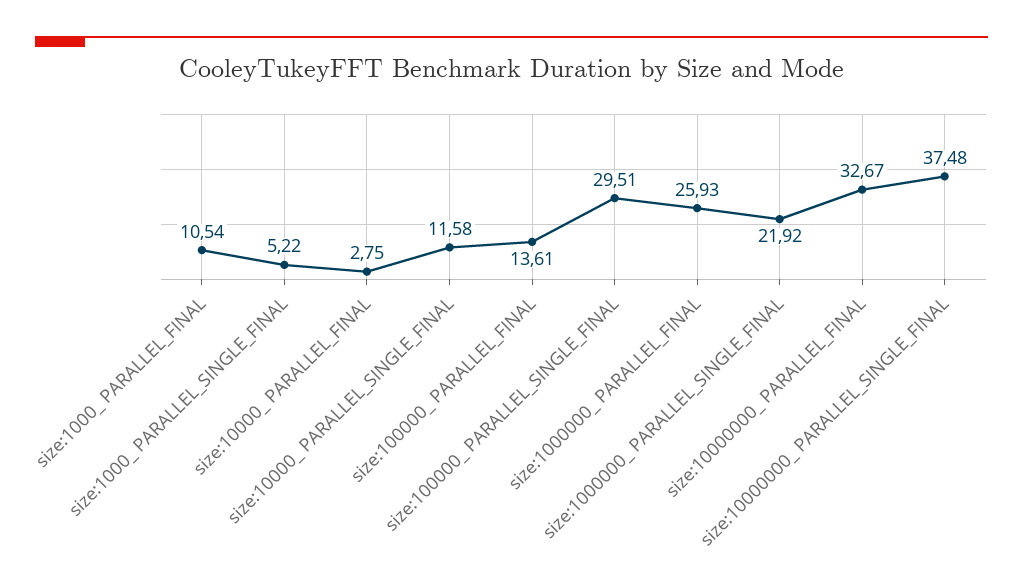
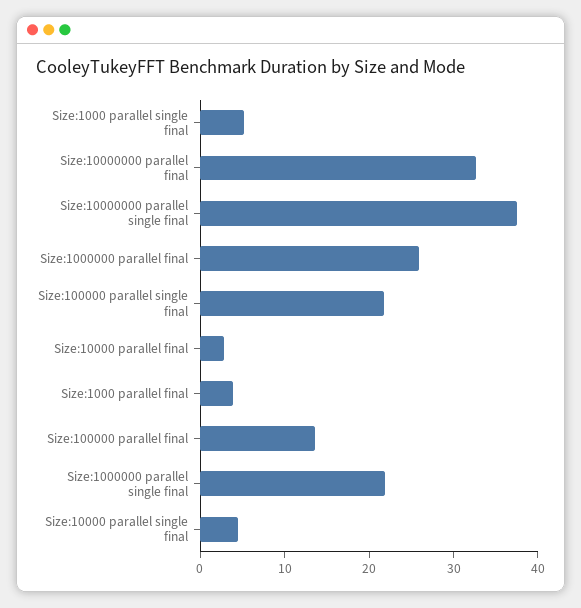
  {
-   "size:1000_ PARALLEL_FINAL": 10.54,
+   "size:1000_ PARALLEL_FINAL": 4,
    "size:1000_ PARALLEL_SINGLE_FINAL": 5.22,
    "size:10000_ PARALLEL_FINAL": 2.75,
-   "size:10000_ PARALLEL_SINGLE_FINAL": 11.58,
+   "size:10000_ PARALLEL_SINGLE_FINAL": 4,
    "size:100000_ PARALLEL_FINAL": 13.61,
-   "size:100000_ PARALLEL_SINGLE_FINAL": 29.51,
+   "size:100000_ PARALLEL_SINGLE_FINAL": 22,
    "size:1000000_ PARALLEL_FINAL": 25.93,
    "size:1000000_ PARALLEL_SINGLE_FINAL": 21.92,
    "size:10000000_ PARALLEL_FINAL": 32.67,
    "size:10000000_ PARALLEL_SINGLE_FINAL": 37.48
  }

